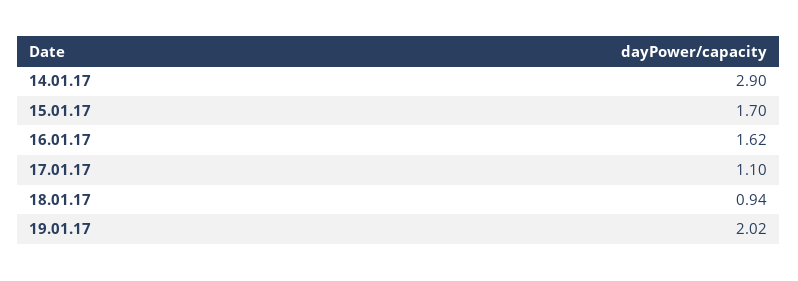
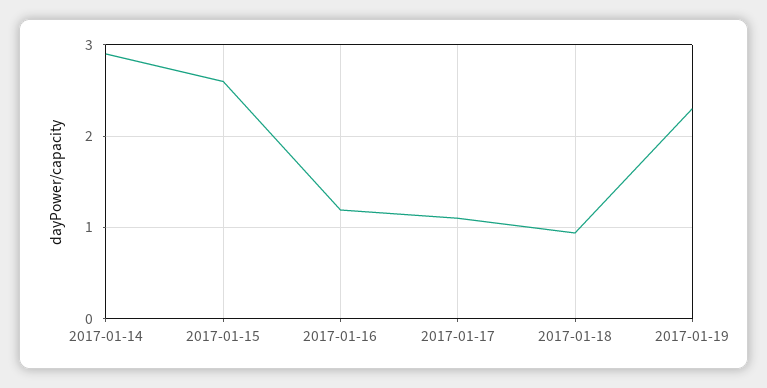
  {
    "14.01.17": 2.9,
-   "15.01.17": 1.7,
+   "15.01.17": 2.6,
-   "16.01.17": 1.62,
+   "16.01.17": 1.2,
    "17.01.17": 1.1,
    "18.01.17": 0.94,
-   "19.01.17": 2.02
+   "19.01.17": 2.3
  }

